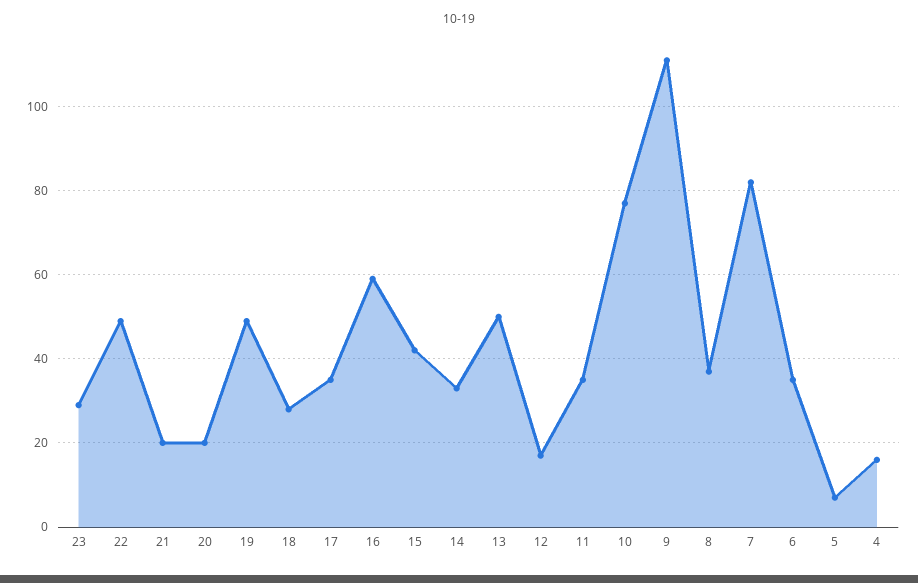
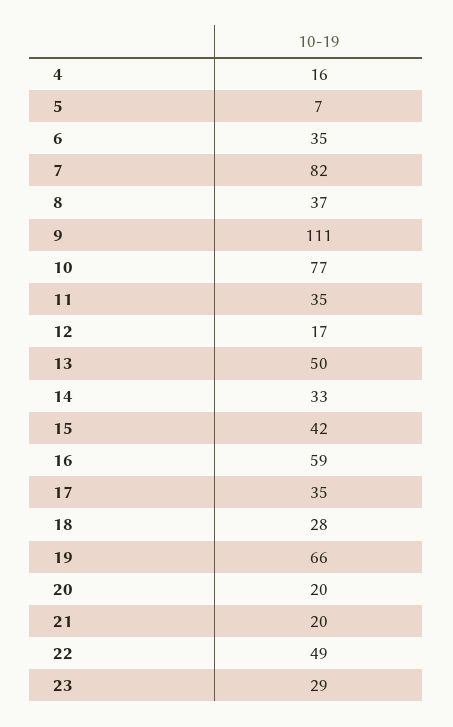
  {
    "23": 29,
    "22": 49,
    "21": 20,
    "20": 20,
-   "19": 50,
+   "19": 66,
    "18": 28,
    "17": 35,
    "16": 59,
    "15": 42,
    "14": 33,
    "13": 50,
    "12": 17,
    "11": 35,
    "10": 77,
    "9": 111,
    "8": 37,
    "7": 82,
    "6": 35,
    "5": 7,
    "4": 16
  }

